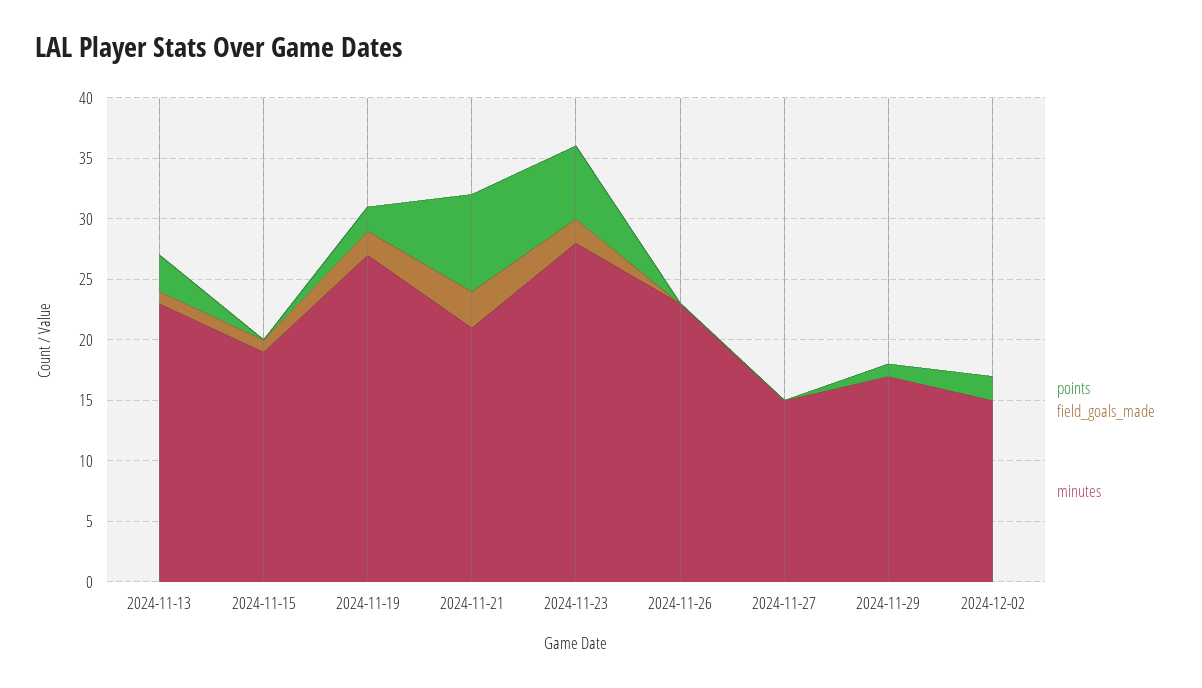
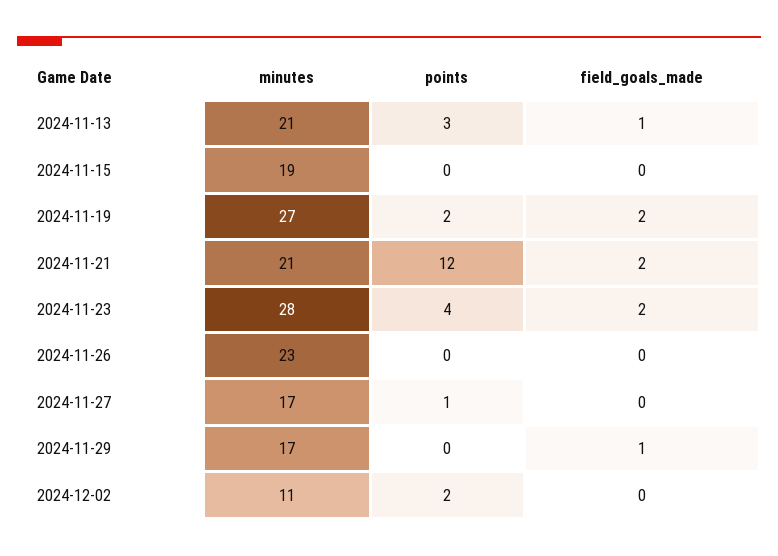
  {
    "points": {
      "2024-11-13": 3,
      "2024-11-15": 0,
      "2024-11-19": 2,
-     "2024-11-21": 8,
+     "2024-11-21": 12,
-     "2024-11-23": 6,
+     "2024-11-23": 4,
      "2024-11-26": 0,
-     "2024-11-27": 0,
+     "2024-11-27": 1,
-     "2024-11-29": 1,
+     "2024-11-29": 0,
      "2024-12-02": 2
    },
    "field_goals_made": {
      "2024-11-13": 1,
-     "2024-11-15": 1,
+     "2024-11-15": 0,
      "2024-11-19": 2,
-     "2024-11-21": 3,
+     "2024-11-21": 2,
      "2024-11-23": 2,
      "2024-11-26": 0,
      "2024-11-27": 0,
-     "2024-11-29": 0,
+     "2024-11-29": 1,
      "2024-12-02": 0
    },
    "minutes": {
-     "2024-11-13": 23,
+     "2024-11-13": 21,
      "2024-11-15": 19,
      "2024-11-19": 27,
      "2024-11-21": 21,
      "2024-11-23": 28,
      "2024-11-26": 23,
-     "2024-11-27": 15,
+     "2024-11-27": 17,
      "2024-11-29": 17,
-     "2024-12-02": 15
+     "2024-12-02": 11
    }
  }

